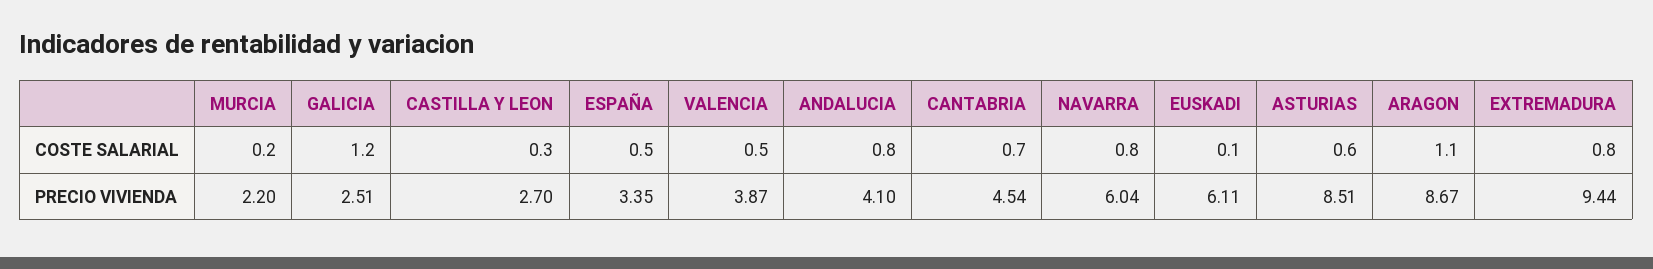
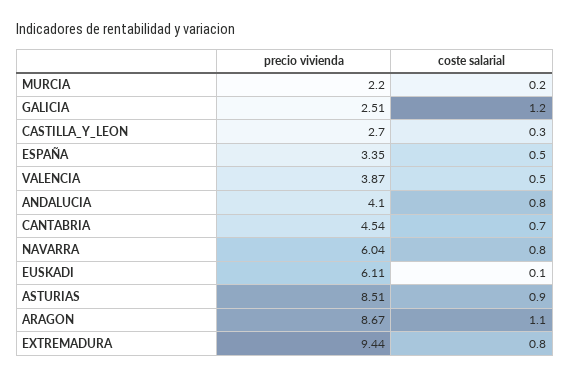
  {
    "MURCIA": {
      "COSTE SALARIAL": 0.2,
      "PRECIO VIVIENDA": 2.2
    },
    "GALICIA": {
      "COSTE SALARIAL": 1.2,
      "PRECIO VIVIENDA": 2.51
    },
    "CASTILLA Y LEON": {
      "COSTE SALARIAL": 0.3,
      "PRECIO VIVIENDA": 2.7
    },
    "ESPAÑA": {
      "COSTE SALARIAL": 0.5,
      "PRECIO VIVIENDA": 3.35
    },
    "VALENCIA": {
      "COSTE SALARIAL": 0.5,
      "PRECIO VIVIENDA": 3.87
    },
    "ANDALUCIA": {
      "COSTE SALARIAL": 0.8,
      "PRECIO VIVIENDA": 4.1
    },
    "CANTABRIA": {
      "COSTE SALARIAL": 0.7,
      "PRECIO VIVIENDA": 4.54
    },
    "NAVARRA": {
      "COSTE SALARIAL": 0.8,
      "PRECIO VIVIENDA": 6.04
    },
    "EUSKADI": {
      "COSTE SALARIAL": 0.1,
      "PRECIO VIVIENDA": 6.11
    },
    "ASTURIAS": {
-     "COSTE SALARIAL": 0.6,
+     "COSTE SALARIAL": 0.9,
      "PRECIO VIVIENDA": 8.51
    },
    "ARAGON": {
      "COSTE SALARIAL": 1.1,
      "PRECIO VIVIENDA": 8.67
    },
    "EXTREMADURA": {
      "COSTE SALARIAL": 0.8,
      "PRECIO VIVIENDA": 9.44
    }
  }

